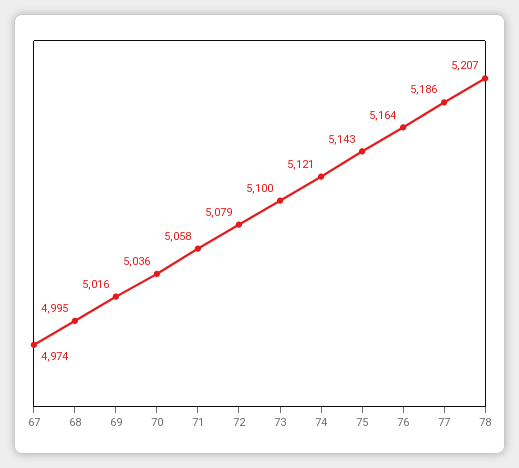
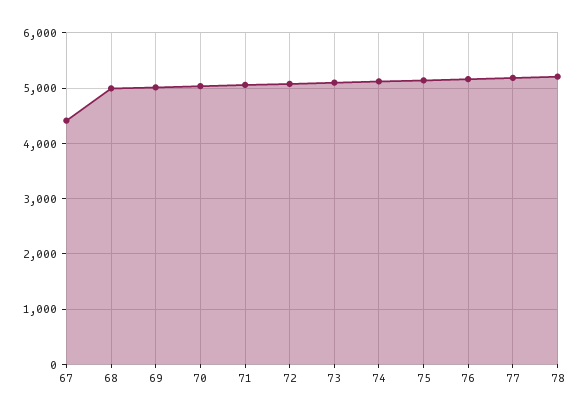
  {
-   "67": 4974,
+   "67": 4400,
    "68": 4995,
    "69": 5016,
    "70": 5036,
    "71": 5058,
    "72": 5079,
    "73": 5100,
    "74": 5121,
    "75": 5143,
    "76": 5164,
    "77": 5186,
    "78": 5207
  }

